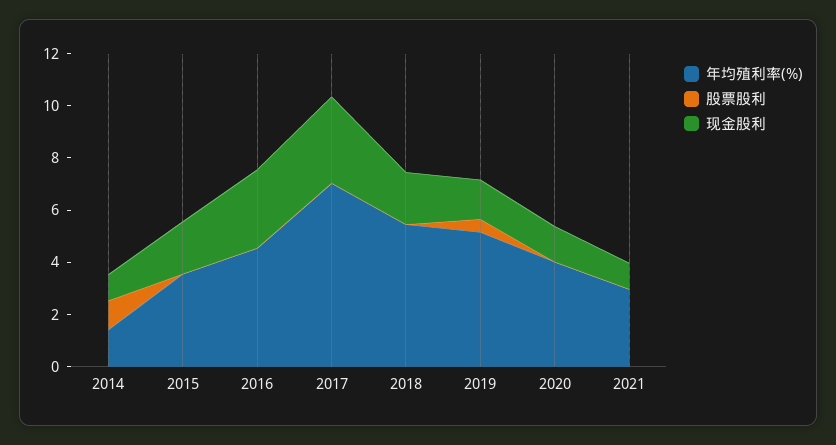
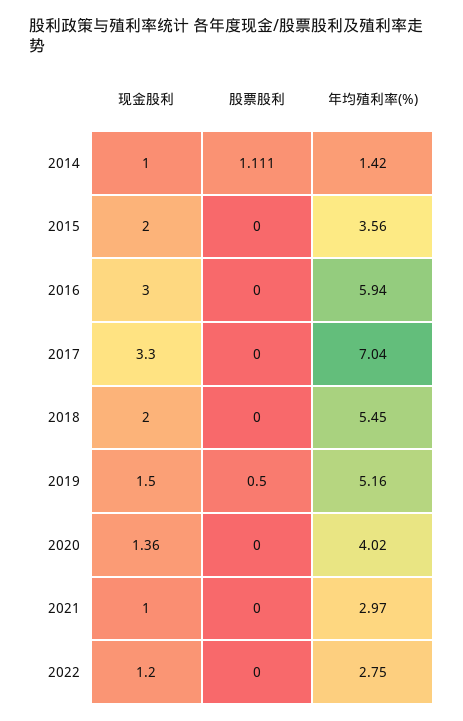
  {
    "年均殖利率(%)": {
      "2014": 1.42,
      "2015": 3.56,
-     "2016": 4.5,
+     "2016": 5.94,
      "2017": 7.04,
      "2018": 5.45,
      "2019": 5.16,
      "2020": 4.02,
-     "2021": 2.97
+     "2021": 2.97,
+     "2022": 2.75
    },
    "股票股利": {
      "2014": 1.111,
      "2015": 0,
      "2016": 0,
      "2017": 0,
      "2018": 0,
      "2019": 0.5,
      "2020": 0,
-     "2021": 0
+     "2021": 0,
+     "2022": 0
    },
    "现金股利": {
      "2014": 1,
      "2015": 2,
      "2016": 3,
      "2017": 3.3,
      "2018": 2,
      "2019": 1.5,
      "2020": 1.36,
-     "2021": 1
+     "2021": 1,
+     "2022": 1.2
    }
  }

